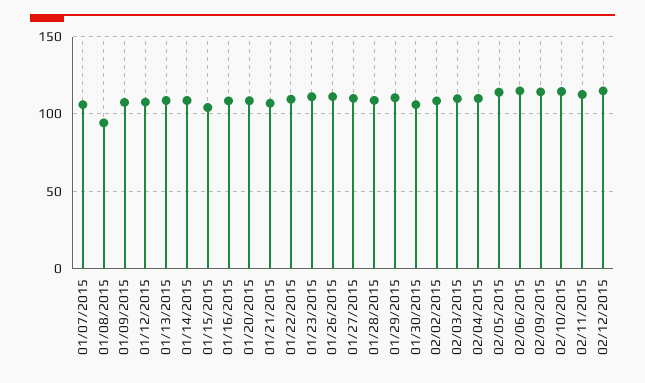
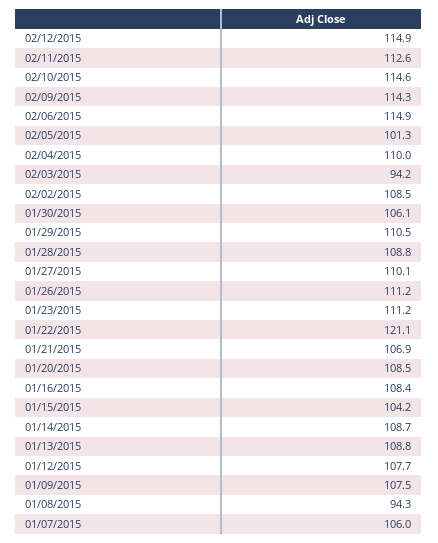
  {
    "01/07/2015": 106,
    "01/08/2015": 94.3,
    "01/09/2015": 107.5,
    "01/12/2015": 107.7,
    "01/13/2015": 108.8,
    "01/14/2015": 108.7,
    "01/15/2015": 104.2,
    "01/16/2015": 108.4,
    "01/20/2015": 108.5,
    "01/21/2015": 106.9,
-   "01/22/2015": 110,
+   "01/22/2015": 121.1,
    "01/23/2015": 111.2,
    "01/26/2015": 111.2,
    "01/27/2015": 110.1,
    "01/28/2015": 108.8,
    "01/29/2015": 110.5,
    "01/30/2015": 106.1,
    "02/02/2015": 108.5,
-   "02/03/2015": 110,
+   "02/03/2015": 94.2,
    "02/04/2015": 110,
-   "02/05/2015": 115,
+   "02/05/2015": 101.3,
    "02/06/2015": 114.9,
    "02/09/2015": 114.3,
    "02/10/2015": 114.6,
    "02/11/2015": 112.6,
    "02/12/2015": 114.9
  }

